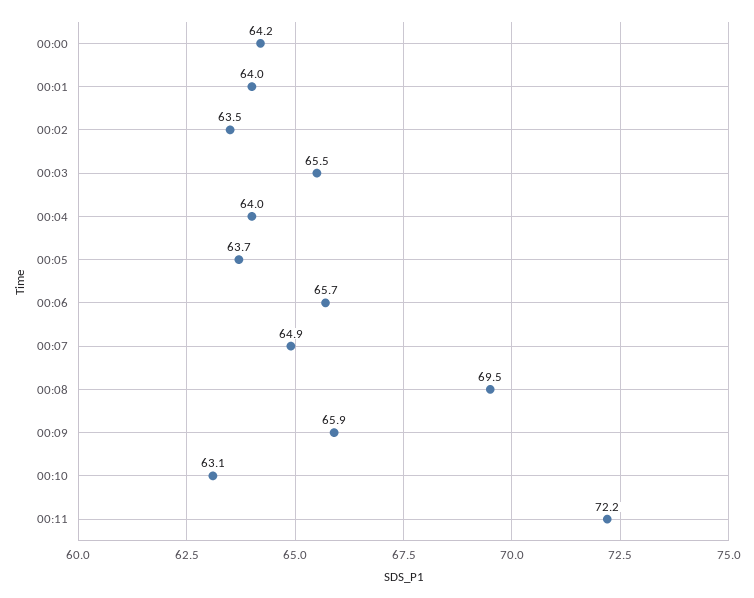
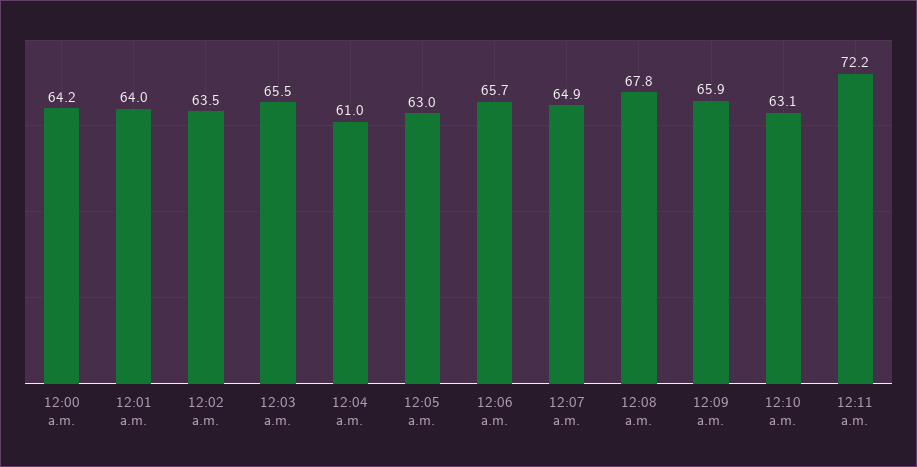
  {
    "00:00": 64.2,
    "00:01": 64,
    "00:02": 63.5,
    "00:03": 65.5,
-   "00:04": 64,
+   "00:04": 61,
-   "00:05": 63.7,
+   "00:05": 63,
    "00:06": 65.7,
    "00:07": 64.9,
-   "00:08": 69.5,
+   "00:08": 67.8,
    "00:09": 65.9,
    "00:10": 63.1,
    "00:11": 72.2
  }

